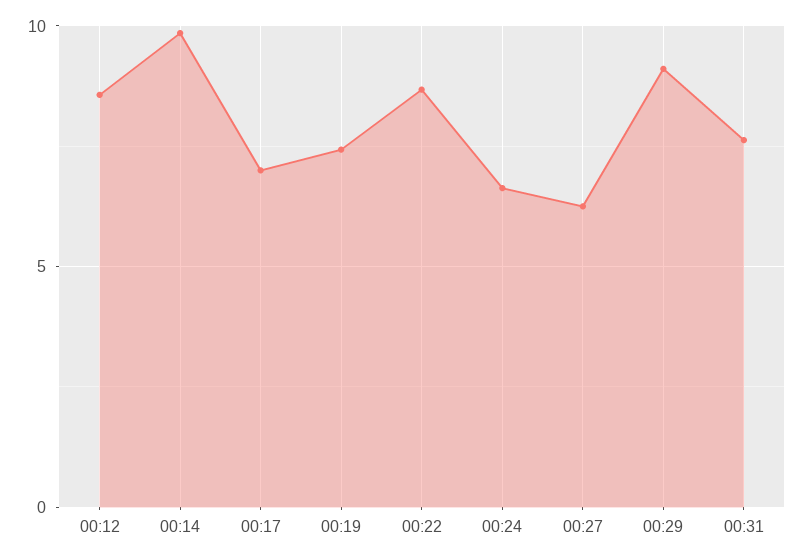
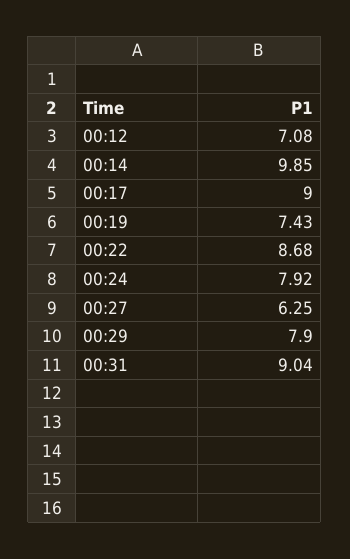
  {
-   "00:12": 8.5,
+   "00:12": 7.08,
    "00:14": 9.85,
-   "00:17": 7,
+   "00:17": 9,
    "00:19": 7.43,
    "00:22": 8.68,
-   "00:24": 6.5,
+   "00:24": 7.92,
    "00:27": 6.25,
-   "00:29": 9,
+   "00:29": 7.9,
-   "00:31": 7.5
+   "00:31": 9.04
  }

